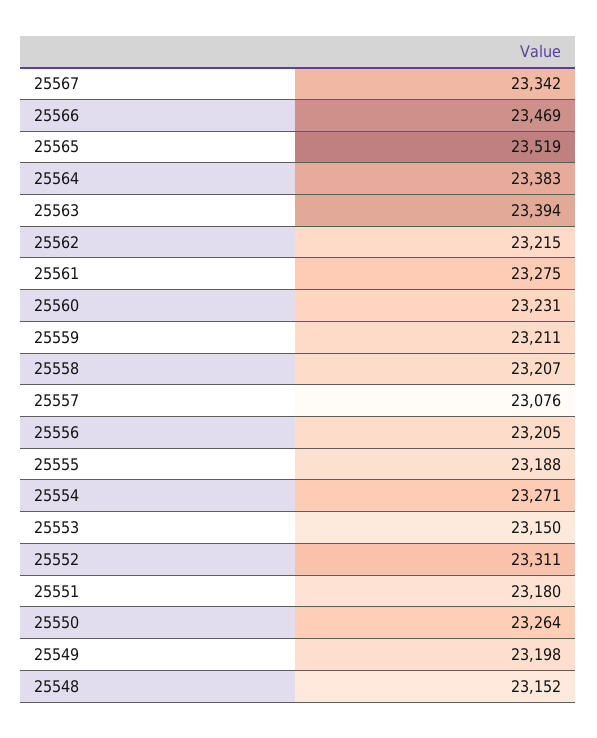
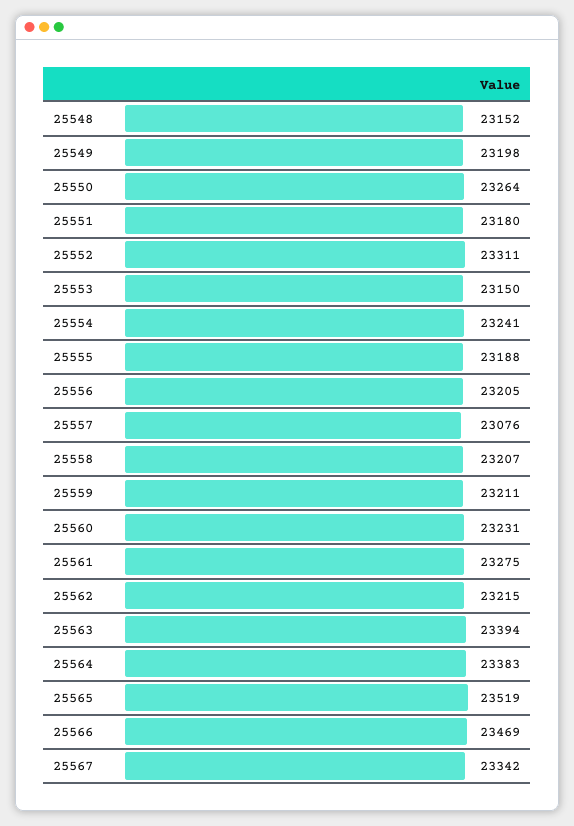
  {
    "25567": 23342,
    "25566": 23469,
    "25565": 23519,
    "25564": 23383,
    "25563": 23394,
    "25562": 23215,
    "25561": 23275,
    "25560": 23231,
    "25559": 23211,
    "25558": 23207,
    "25557": 23076,
    "25556": 23205,
    "25555": 23188,
-   "25554": 23271,
+   "25554": 23241,
    "25553": 23150,
    "25552": 23311,
    "25551": 23180,
    "25550": 23264,
    "25549": 23198,
    "25548": 23152
  }

